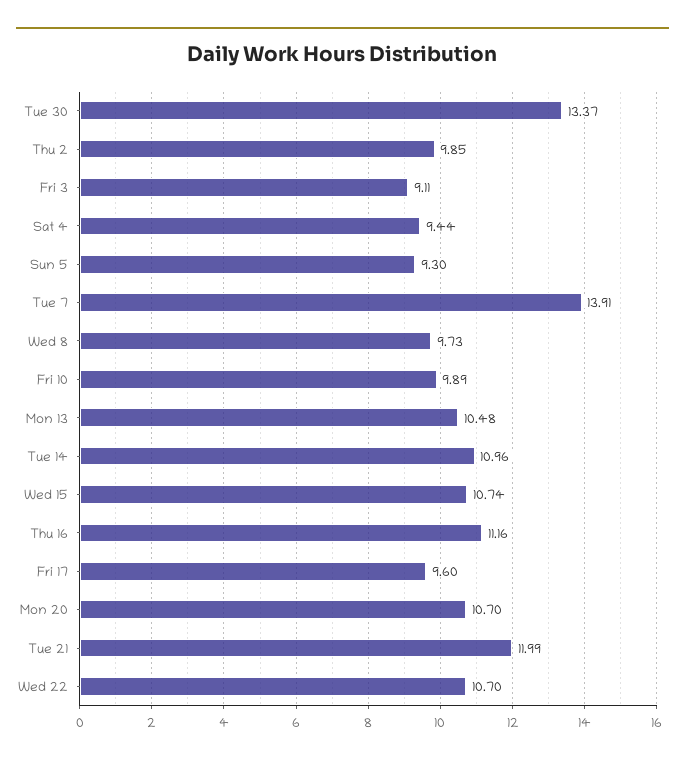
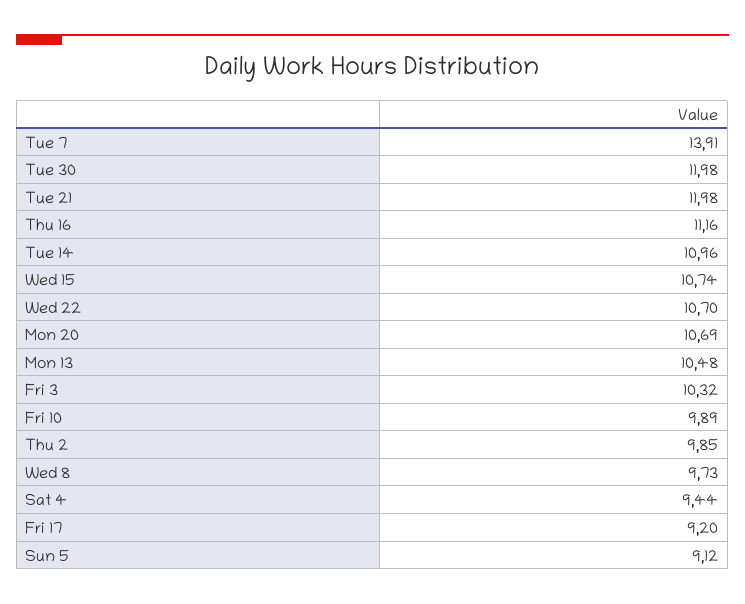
  {
-   "Tue 30": 13.37,
+   "Tue 30": 11.98,
    "Thu 2": 9.85,
-   "Fri 3": 9.11,
+   "Fri 3": 10.32,
    "Sat 4": 9.44,
-   "Sun 5": 9.3,
+   "Sun 5": 9.12,
    "Tue 7": 13.91,
    "Wed 8": 9.73,
    "Fri 10": 9.89,
    "Mon 13": 10.48,
    "Tue 14": 10.96,
    "Wed 15": 10.74,
    "Thu 16": 11.16,
-   "Fri 17": 9.6,
+   "Fri 17": 9.2,
-   "Mon 20": 10.7,
+   "Mon 20": 10.69,
-   "Tue 21": 11.99,
+   "Tue 21": 11.98,
    "Wed 22": 10.7
  }

